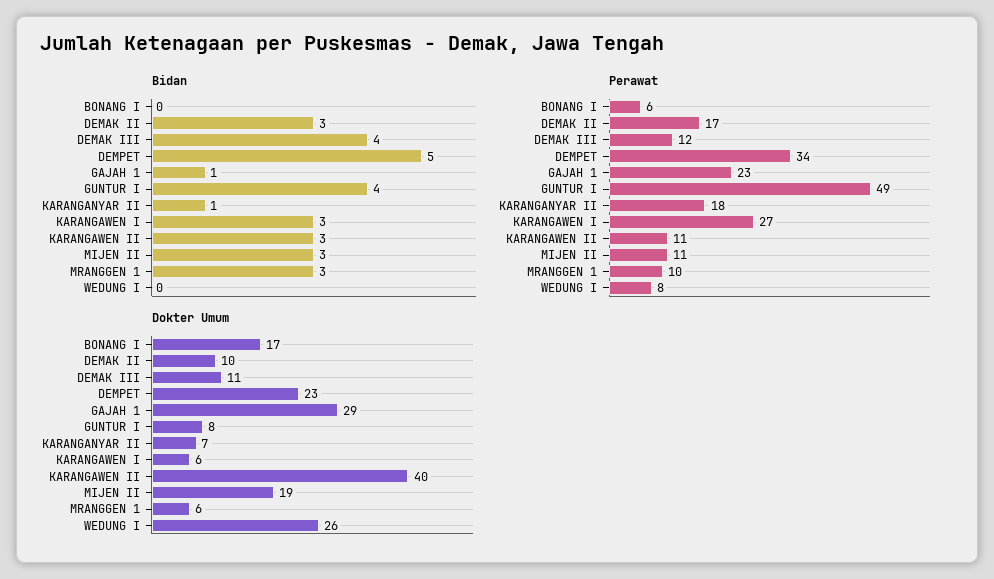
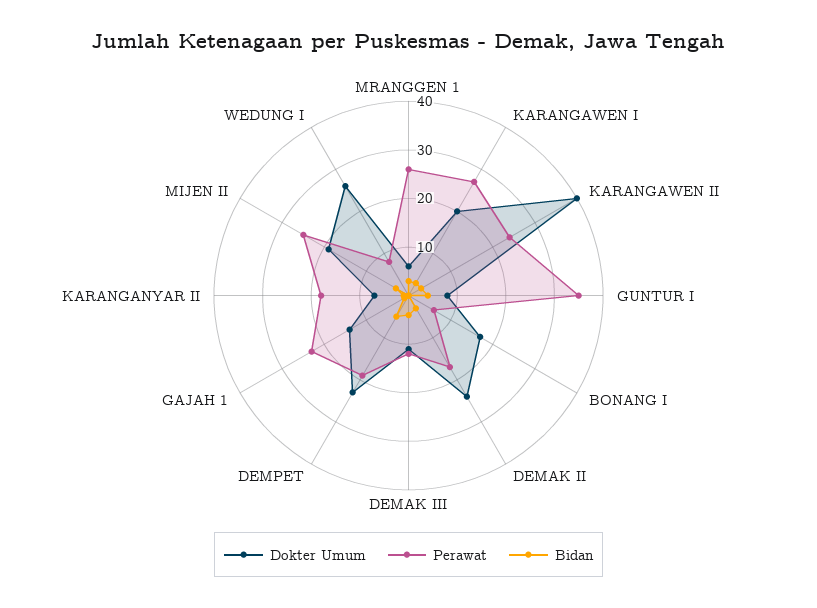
  {
    "Bidan": {
      "BONANG I": 0,
      "DEMAK II": 3,
      "DEMAK III": 4,
      "DEMPET": 5,
      "GAJAH 1": 1,
      "GUNTUR I": 4,
      "KARANGANYAR II": 1,
      "KARANGAWEN I": 3,
      "KARANGAWEN II": 3,
      "MIJEN II": 3,
      "MRANGGEN 1": 3,
      "WEDUNG I": 0
    },
    "Perawat": {
      "BONANG I": 6,
      "DEMAK II": 17,
      "DEMAK III": 12,
-     "DEMPET": 34,
+     "DEMPET": 20,
      "GAJAH 1": 23,
-     "GUNTUR I": 49,
+     "GUNTUR I": 35,
      "KARANGANYAR II": 18,
      "KARANGAWEN I": 27,
-     "KARANGAWEN II": 11,
+     "KARANGAWEN II": 25,
-     "MIJEN II": 11,
+     "MIJEN II": 25,
-     "MRANGGEN 1": 10,
+     "MRANGGEN 1": 25,
      "WEDUNG I": 8
    },
    "Dokter Umum": {
      "BONANG I": 17,
-     "DEMAK II": 10,
+     "DEMAK II": 25,
      "DEMAK III": 11,
      "DEMPET": 23,
-     "GAJAH 1": 29,
+     "GAJAH 1": 15,
      "GUNTUR I": 8,
      "KARANGANYAR II": 7,
-     "KARANGAWEN I": 6,
+     "KARANGAWEN I": 20,
      "KARANGAWEN II": 40,
      "MIJEN II": 19,
      "MRANGGEN 1": 6,
      "WEDUNG I": 26
    }
  }

